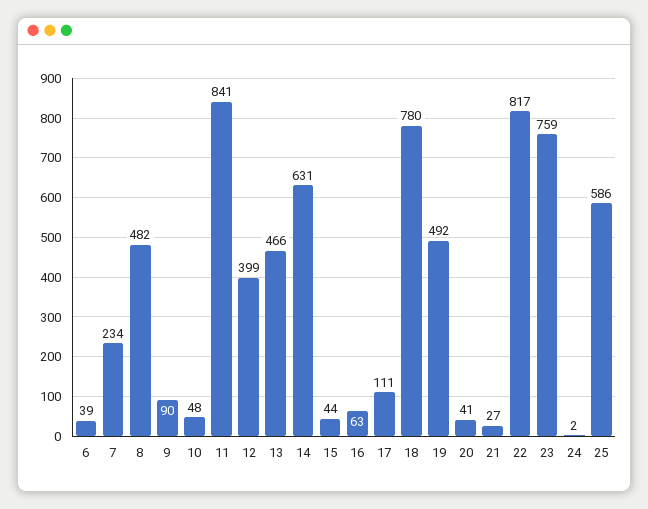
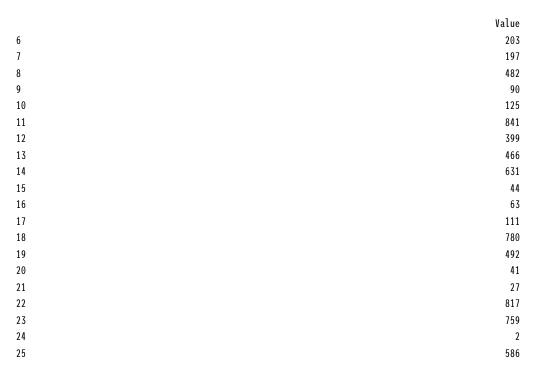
  {
-   "6": 39,
+   "6": 203,
-   "7": 234,
+   "7": 197,
    "8": 482,
    "9": 90,
-   "10": 48,
+   "10": 125,
    "11": 841,
    "12": 399,
    "13": 466,
    "14": 631,
    "15": 44,
    "16": 63,
    "17": 111,
    "18": 780,
    "19": 492,
    "20": 41,
    "21": 27,
    "22": 817,
    "23": 759,
    "24": 2,
    "25": 586
  }

